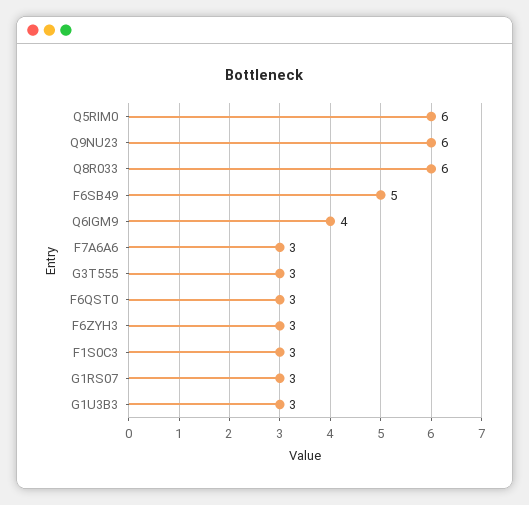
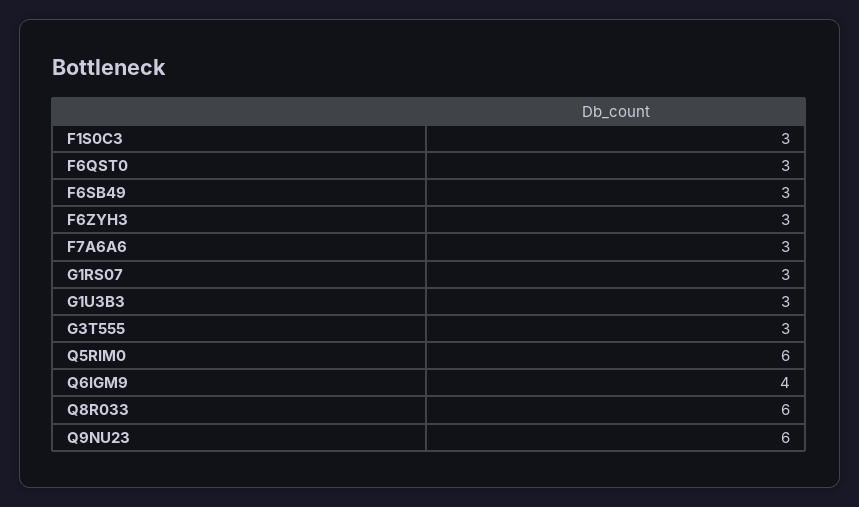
  {
    "Q5RIM0": 6,
    "Q9NU23": 6,
    "Q8R033": 6,
-   "F6SB49": 5,
+   "F6SB49": 3,
    "Q6IGM9": 4,
    "F7A6A6": 3,
    "G3T555": 3,
    "F6QST0": 3,
    "F6ZYH3": 3,
    "F1S0C3": 3,
    "G1RS07": 3,
    "G1U3B3": 3
  }

